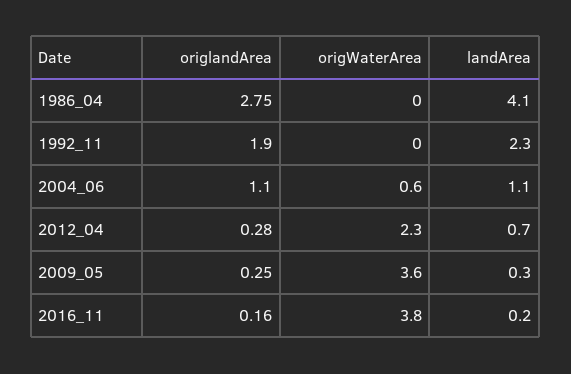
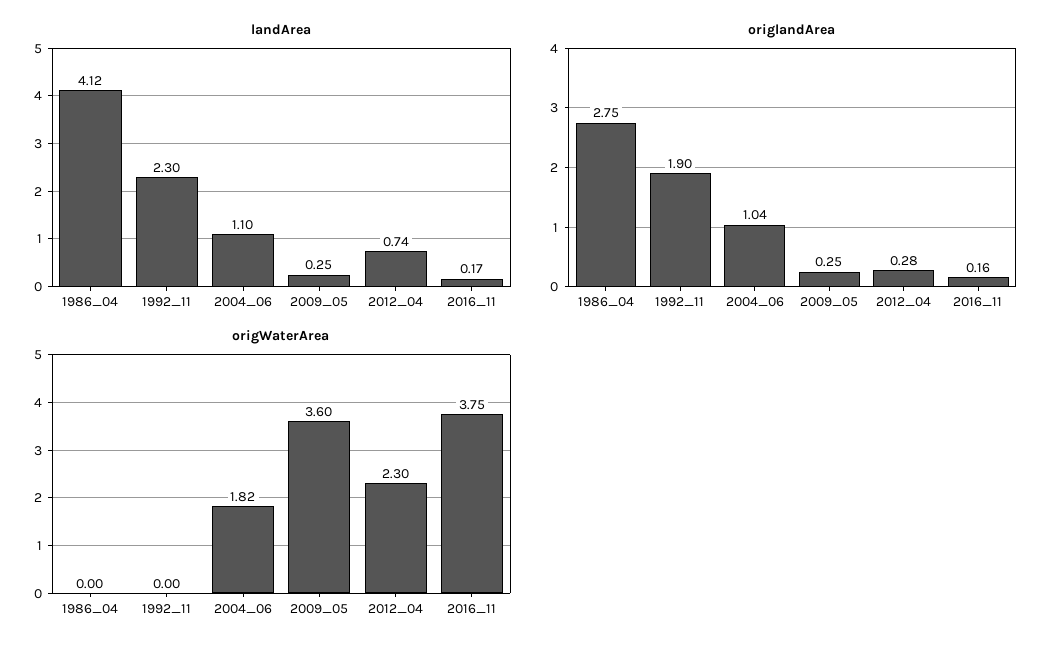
  {
    "origlandArea": {
      "1986_04": 2.75,
      "1992_11": 1.9,
-     "2004_06": 1.1,
+     "2004_06": 1.04,
      "2012_04": 0.28,
      "2009_05": 0.25,
      "2016_11": 0.16
    },
    "origWaterArea": {
      "1986_04": 0,
      "1992_11": 0,
-     "2004_06": 0.6,
+     "2004_06": 1.82,
      "2012_04": 2.3,
      "2009_05": 3.6,
      "2016_11": 3.75
    },
    "landArea": {
      "1986_04": 4.12,
      "1992_11": 2.3,
      "2004_06": 1.1,
      "2012_04": 0.74,
      "2009_05": 0.25,
      "2016_11": 0.17
    }
  }

